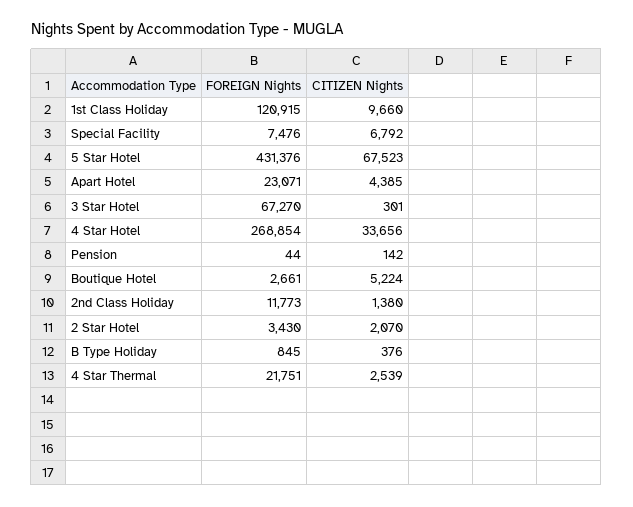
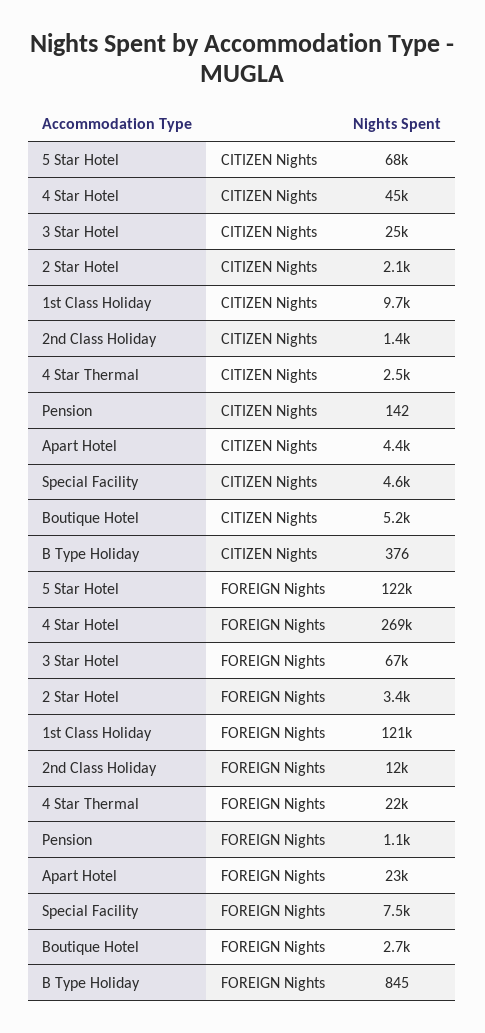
  {
    "FOREIGN Nights": {
      "1st Class Holiday": 120915,
      "Special Facility": 7476,
-     "5 Star Hotel": 431376,
+     "5 Star Hotel": 122000,
      "Apart Hotel": 23071,
      "3 Star Hotel": 67270,
      "4 Star Hotel": 268854,
-     "Pension": 44,
+     "Pension": 1100,
      "Boutique Hotel": 2661,
      "2nd Class Holiday": 11773,
      "2 Star Hotel": 3430,
      "B Type Holiday": 845,
      "4 Star Thermal": 21751
    },
    "CITIZEN Nights": {
      "1st Class Holiday": 9660,
-     "Special Facility": 6792,
+     "Special Facility": 4600,
      "5 Star Hotel": 67523,
      "Apart Hotel": 4385,
-     "3 Star Hotel": 301,
+     "3 Star Hotel": 25000,
-     "4 Star Hotel": 33656,
+     "4 Star Hotel": 45000,
      "Pension": 142,
      "Boutique Hotel": 5224,
      "2nd Class Holiday": 1380,
      "2 Star Hotel": 2070,
      "B Type Holiday": 376,
      "4 Star Thermal": 2539
    }
  }

